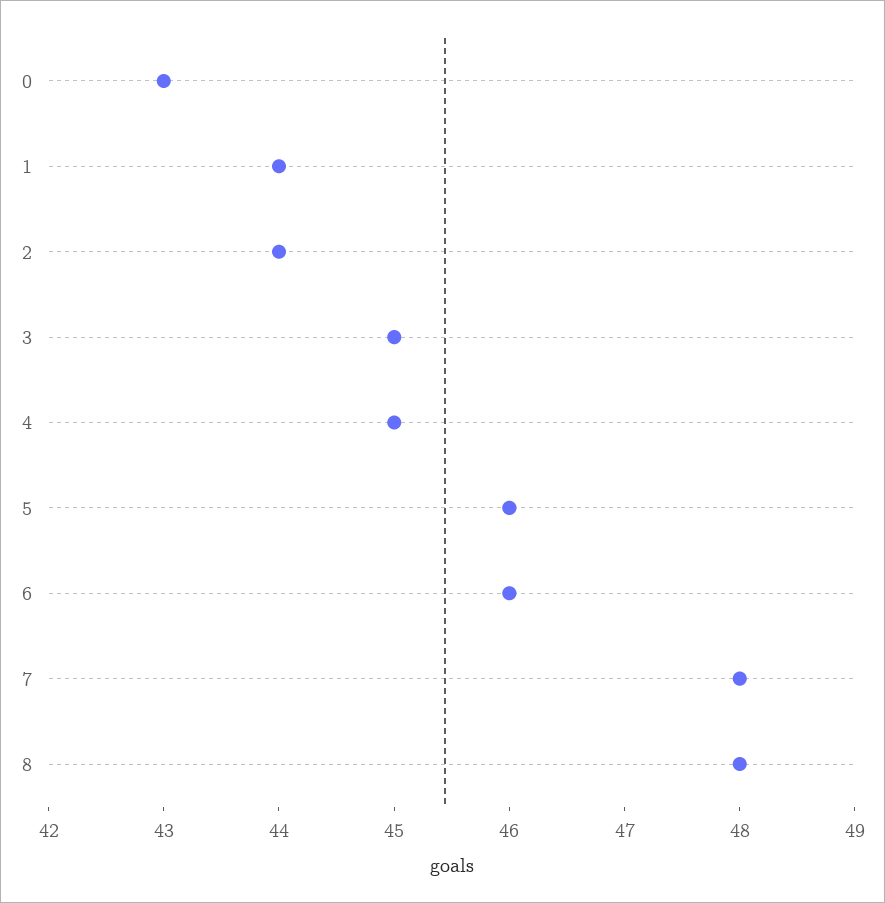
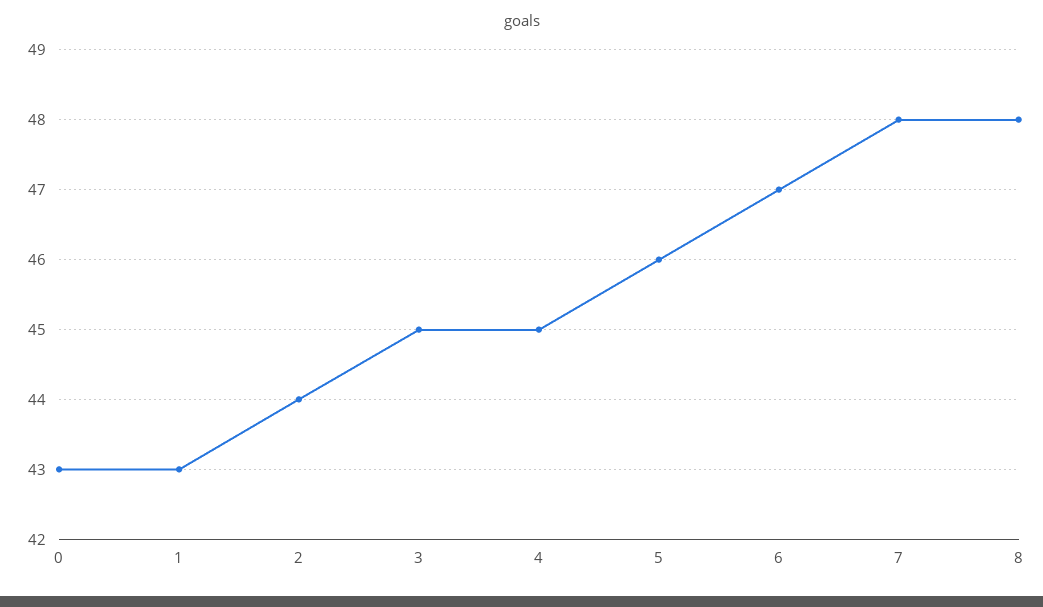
  {
    "0": 43,
-   "1": 44,
+   "1": 43,
    "2": 44,
    "3": 45,
    "4": 45,
    "5": 46,
-   "6": 46,
+   "6": 47,
    "7": 48,
    "8": 48
  }

